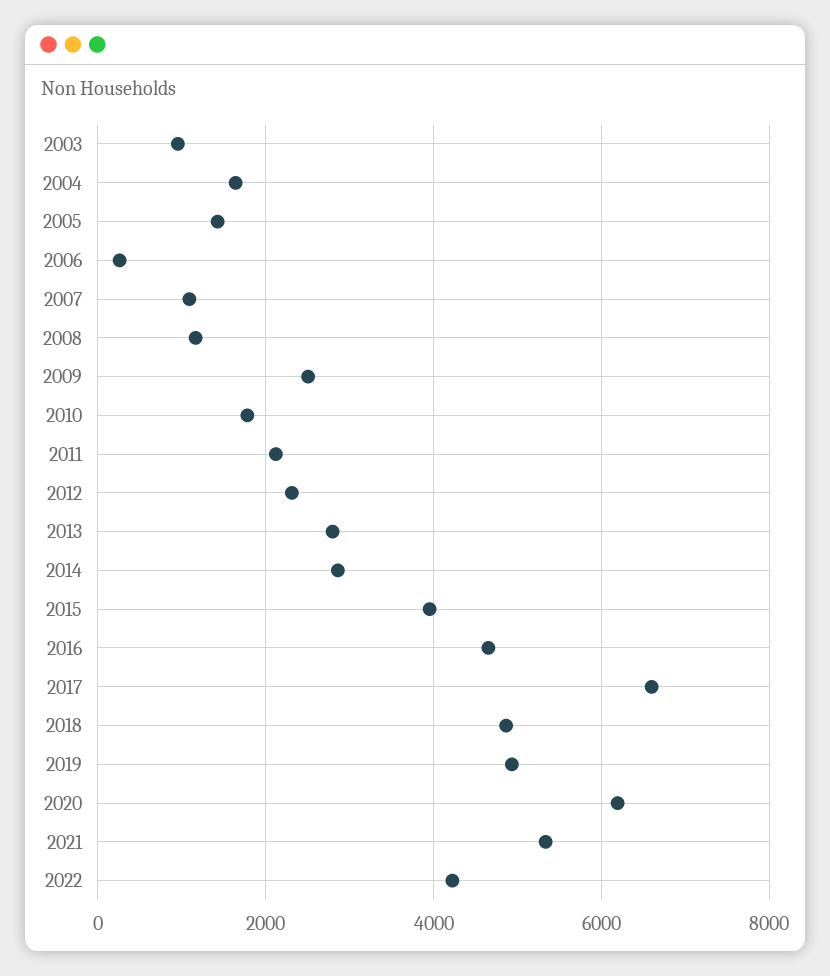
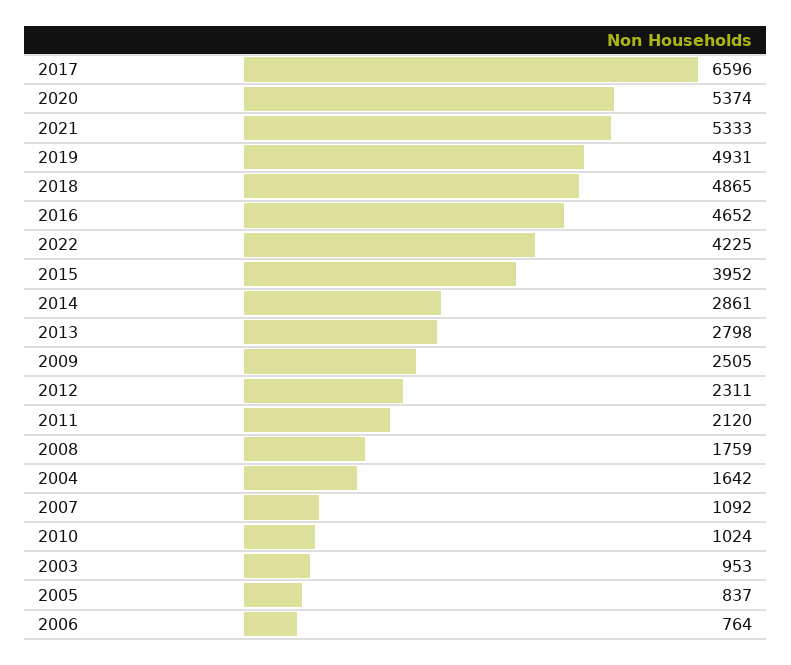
  {
    "2003": 953,
    "2004": 1642,
-   "2005": 1400,
+   "2005": 837,
-   "2006": 200,
+   "2006": 764,
    "2007": 1092,
-   "2008": 1200,
+   "2008": 1759,
    "2009": 2505,
-   "2010": 1800,
+   "2010": 1024,
    "2011": 2120,
    "2012": 2311,
    "2013": 2798,
    "2014": 2861,
    "2015": 3952,
    "2016": 4652,
    "2017": 6596,
    "2018": 4865,
    "2019": 4931,
-   "2020": 6200,
+   "2020": 5374,
    "2021": 5333,
    "2022": 4225
  }

